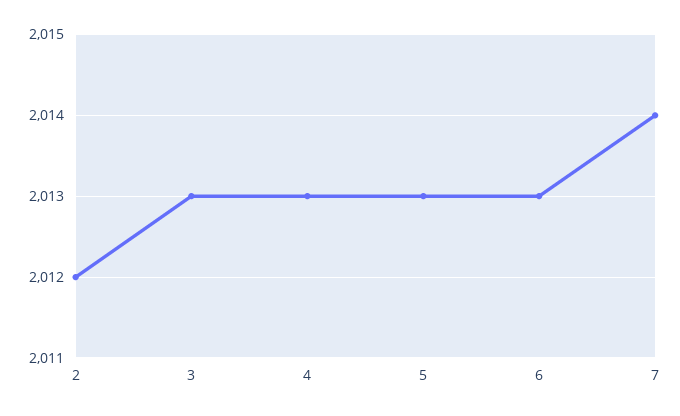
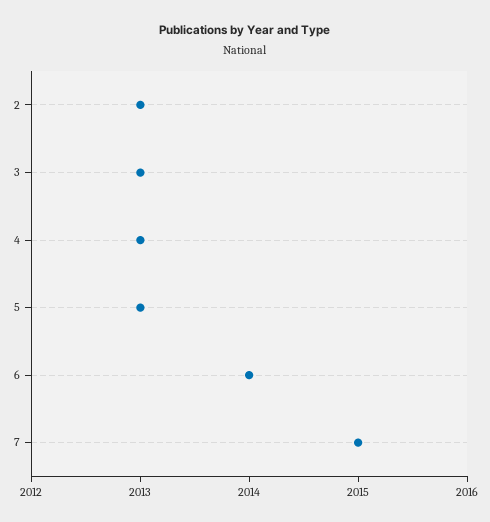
  {
-   "2": 2012,
+   "2": 2013,
    "3": 2013,
    "4": 2013,
    "5": 2013,
-   "6": 2013,
+   "6": 2014,
-   "7": 2014
+   "7": 2015
  }

